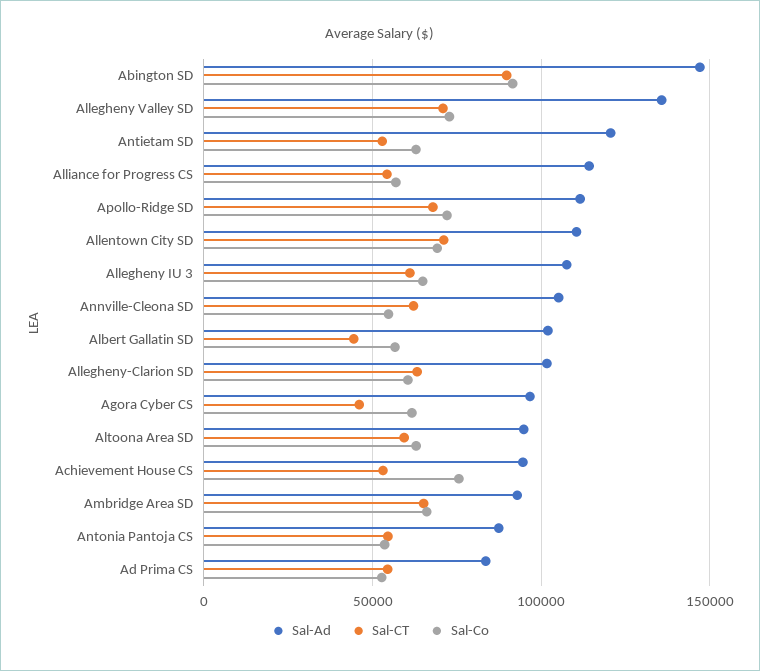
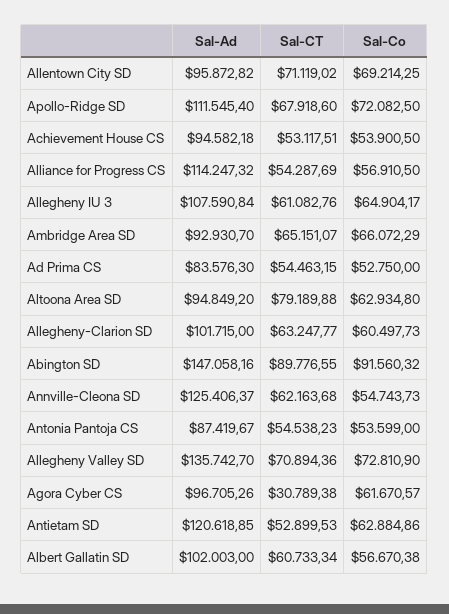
  {
    "Sal-Ad": {
      "Abington SD": 147058.16,
      "Allegheny Valley SD": 135742.7,
      "Antietam SD": 120618.85,
      "Alliance for Progress CS": 114247.32,
      "Apollo-Ridge SD": 111545.4,
-     "Allentown City SD": 110000,
+     "Allentown City SD": 95872.82,
      "Allegheny IU 3": 107590.84,
-     "Annville-Cleona SD": 105000,
+     "Annville-Cleona SD": 125406.37,
      "Albert Gallatin SD": 102003,
      "Allegheny-Clarion SD": 101715,
      "Agora Cyber CS": 96705.26,
      "Altoona Area SD": 94849.2,
      "Achievement House CS": 94582.18,
      "Ambridge Area SD": 92930.7,
      "Antonia Pantoja CS": 87419.67,
      "Ad Prima CS": 83576.3
    },
    "Sal-CT": {
      "Abington SD": 89776.55,
      "Allegheny Valley SD": 70894.36,
      "Antietam SD": 52899.53,
      "Alliance for Progress CS": 54287.69,
      "Apollo-Ridge SD": 67918.6,
      "Allentown City SD": 71119.02,
      "Allegheny IU 3": 61082.76,
      "Annville-Cleona SD": 62163.68,
-     "Albert Gallatin SD": 45000,
+     "Albert Gallatin SD": 60733.34,
      "Allegheny-Clarion SD": 63247.77,
-     "Agora Cyber CS": 45000,
+     "Agora Cyber CS": 30789.38,
-     "Altoona Area SD": 60000,
+     "Altoona Area SD": 79189.88,
      "Achievement House CS": 53117.51,
      "Ambridge Area SD": 65151.07,
      "Antonia Pantoja CS": 54538.23,
      "Ad Prima CS": 54463.15
    },
    "Sal-Co": {
      "Abington SD": 91560.32,
      "Allegheny Valley SD": 72810.9,
      "Antietam SD": 62884.86,
      "Alliance for Progress CS": 56910.5,
      "Apollo-Ridge SD": 72082.5,
      "Allentown City SD": 69214.25,
      "Allegheny IU 3": 64904.17,
      "Annville-Cleona SD": 54743.73,
      "Albert Gallatin SD": 56670.38,
      "Allegheny-Clarion SD": 60497.73,
      "Agora Cyber CS": 61670.57,
      "Altoona Area SD": 62934.8,
-     "Achievement House CS": 75000,
+     "Achievement House CS": 53900.5,
      "Ambridge Area SD": 66072.29,
      "Antonia Pantoja CS": 53599,
      "Ad Prima CS": 52750
    }
  }

